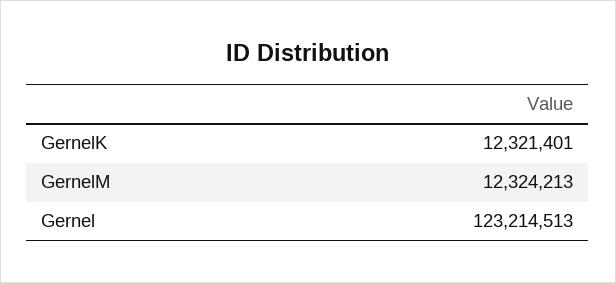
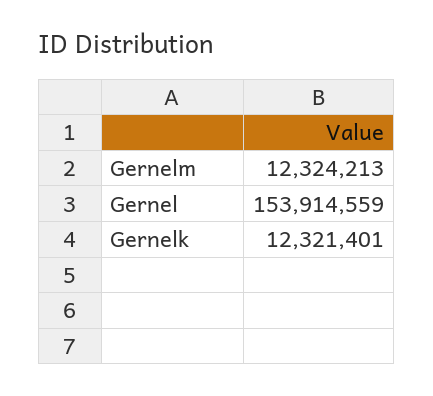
  {
    "GernelK": 12321401,
    "GernelM": 12324213,
-   "Gernel": 123214513
+   "Gernel": 153914559
  }

